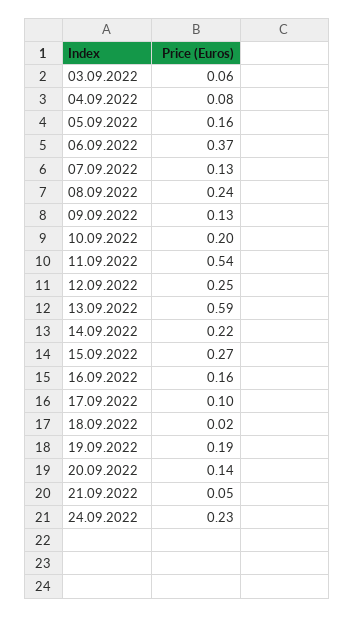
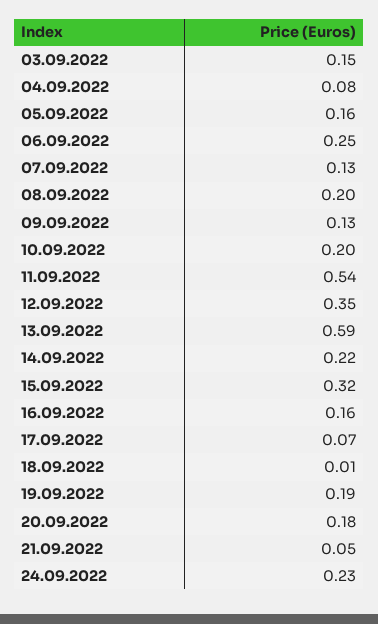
  {
-   "03.09.2022": 0.06,
+   "03.09.2022": 0.15,
    "04.09.2022": 0.08,
    "05.09.2022": 0.16,
-   "06.09.2022": 0.37,
+   "06.09.2022": 0.25,
    "07.09.2022": 0.13,
-   "08.09.2022": 0.24,
+   "08.09.2022": 0.2,
    "09.09.2022": 0.13,
    "10.09.2022": 0.2,
    "11.09.2022": 0.54,
-   "12.09.2022": 0.25,
+   "12.09.2022": 0.35,
    "13.09.2022": 0.59,
    "14.09.2022": 0.22,
-   "15.09.2022": 0.27,
+   "15.09.2022": 0.32,
    "16.09.2022": 0.16,
-   "17.09.2022": 0.1,
+   "17.09.2022": 0.07,
-   "18.09.2022": 0.02,
+   "18.09.2022": 0.01,
    "19.09.2022": 0.19,
-   "20.09.2022": 0.14,
+   "20.09.2022": 0.18,
    "21.09.2022": 0.05,
    "24.09.2022": 0.23
  }

